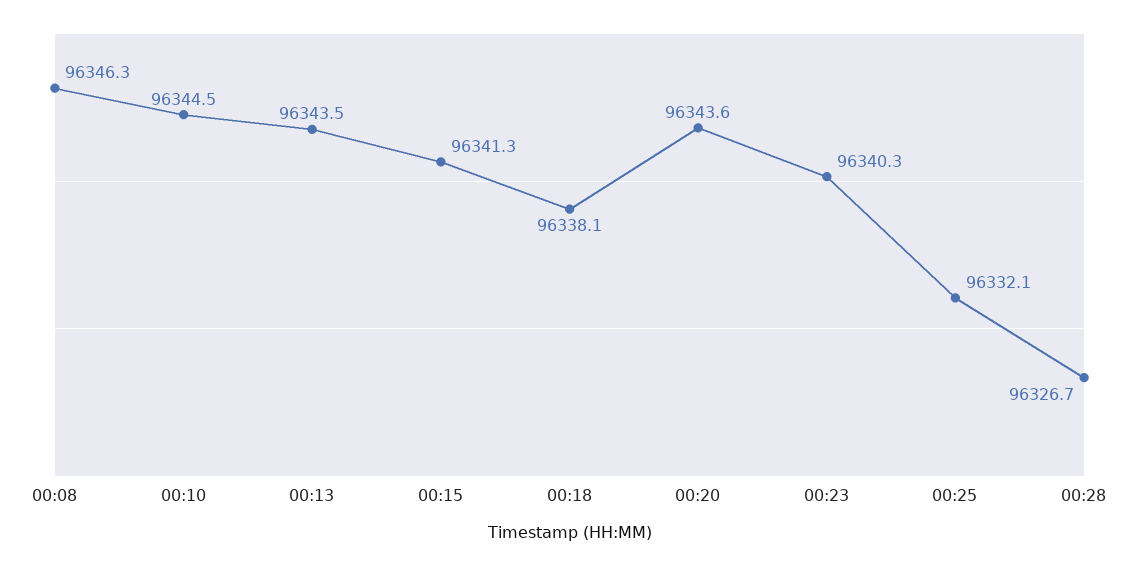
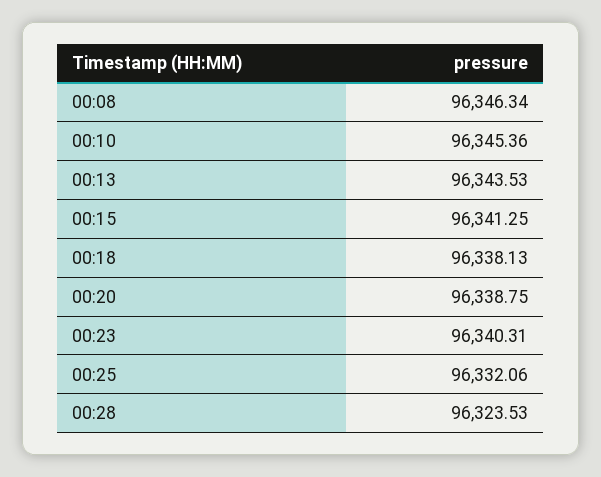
  {
    "00:08": 96346.34,
-   "00:10": 96344.5,
+   "00:10": 96345.36,
    "00:13": 96343.53,
    "00:15": 96341.25,
    "00:18": 96338.13,
-   "00:20": 96343.6,
+   "00:20": 96338.75,
    "00:23": 96340.31,
    "00:25": 96332.06,
-   "00:28": 96326.7
+   "00:28": 96323.53
  }

